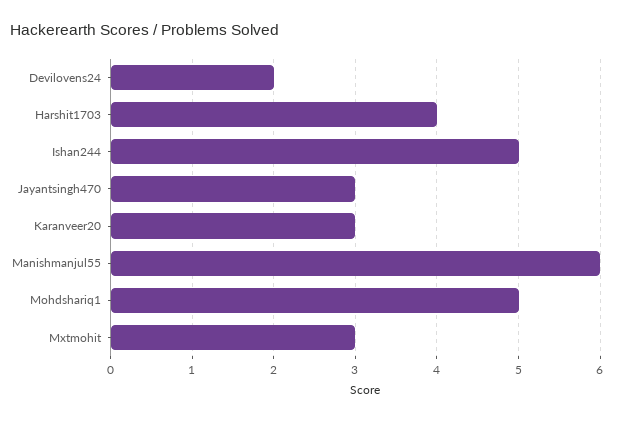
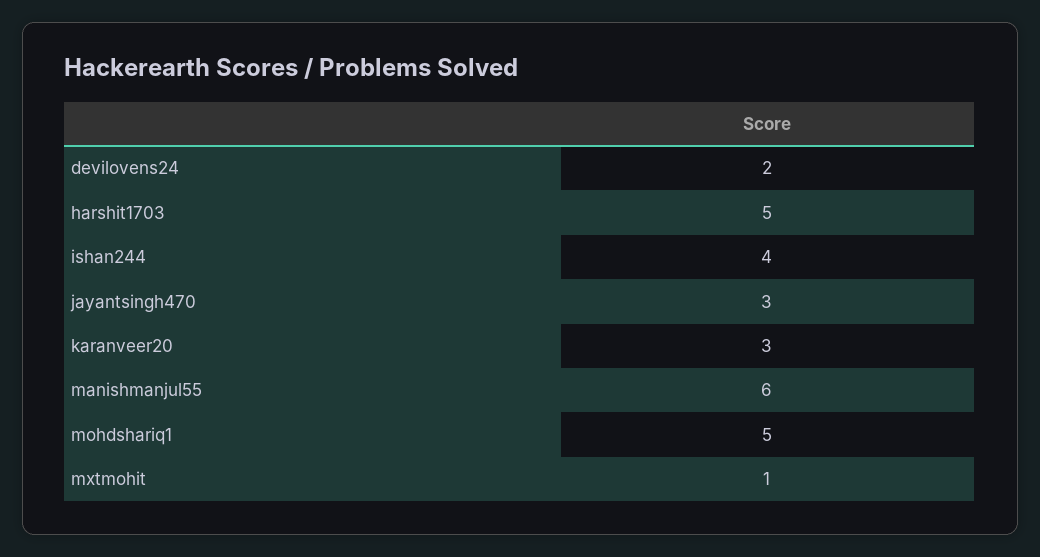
  {
    "Devilovens24": 2,
-   "Harshit1703": 4,
+   "Harshit1703": 5,
-   "Ishan244": 5,
+   "Ishan244": 4,
    "Jayantsingh470": 3,
    "Karanveer20": 3,
    "Manishmanjul55": 6,
    "Mohdshariq1": 5,
-   "Mxtmohit": 3
+   "Mxtmohit": 1
  }

